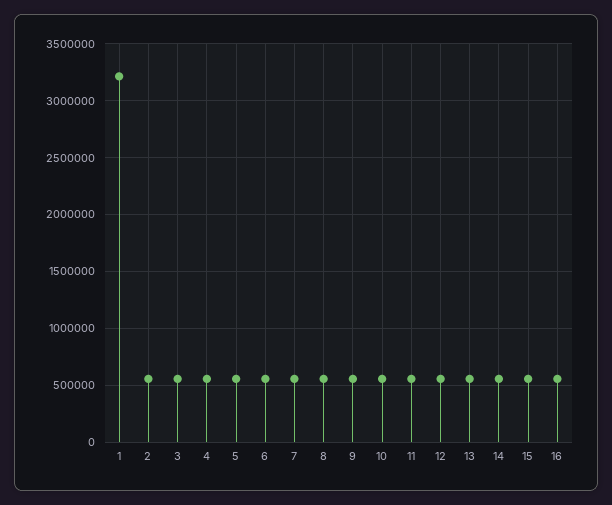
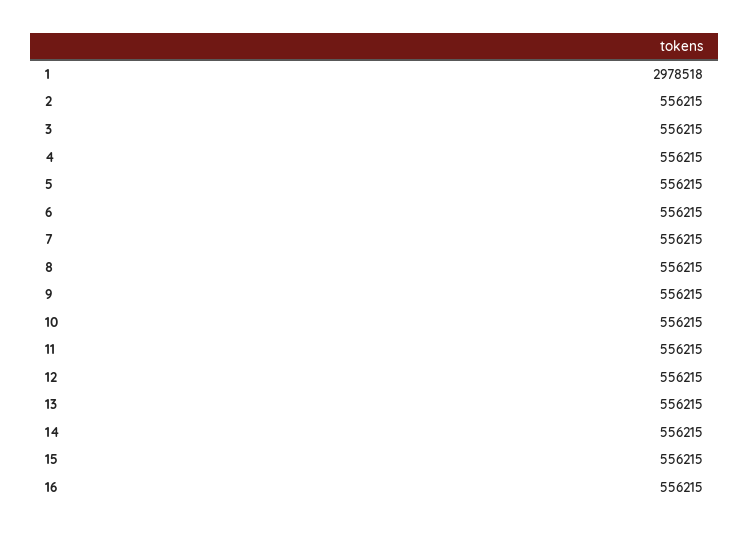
  {
-   "1": 3200000,
+   "1": 2978518,
    "2": 556215,
    "3": 556215,
    "4": 556215,
    "5": 556215,
    "6": 556215,
    "7": 556215,
    "8": 556215,
    "9": 556215,
    "10": 556215,
    "11": 556215,
    "12": 556215,
    "13": 556215,
    "14": 556215,
    "15": 556215,
    "16": 556215
  }

